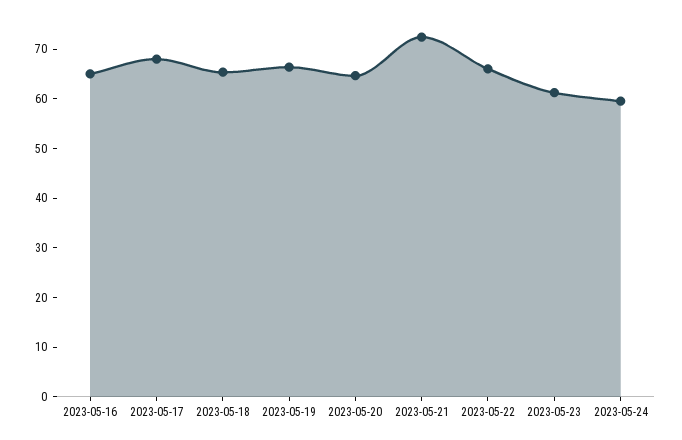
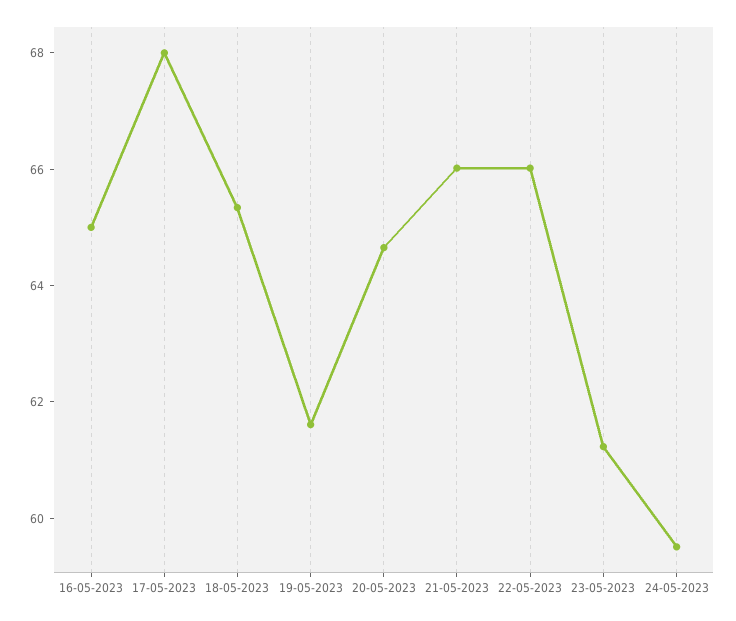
  {
    "2023-05-16": 65,
    "2023-05-17": 68,
    "2023-05-18": 65.5,
-   "2023-05-19": 66,
+   "2023-05-19": 61.5,
    "2023-05-20": 64.5,
-   "2023-05-21": 72,
+   "2023-05-21": 66,
    "2023-05-22": 66,
    "2023-05-23": 61,
    "2023-05-24": 59.5
  }

